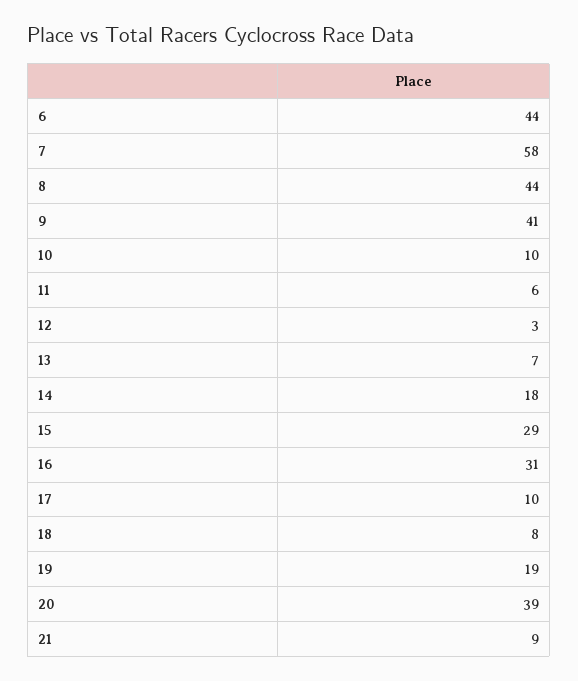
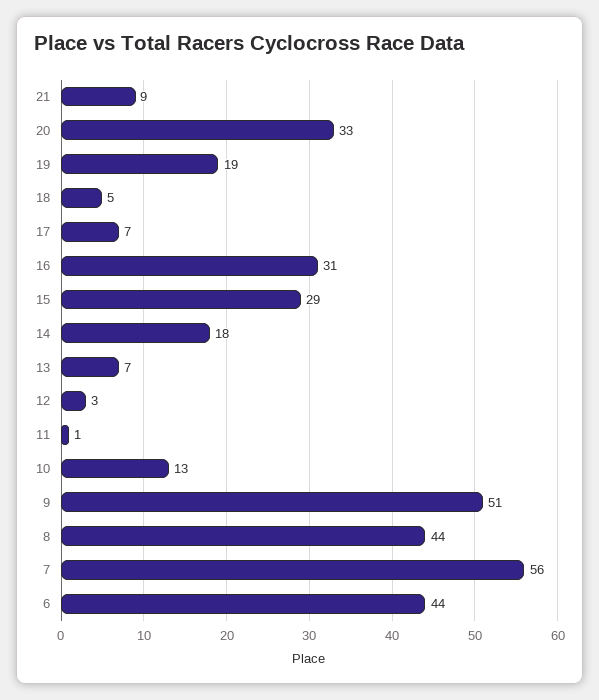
  {
    "6": 44,
-   "7": 58,
+   "7": 56,
    "8": 44,
-   "9": 41,
+   "9": 51,
-   "10": 10,
+   "10": 13,
-   "11": 6,
+   "11": 1,
    "12": 3,
    "13": 7,
    "14": 18,
    "15": 29,
    "16": 31,
-   "17": 10,
+   "17": 7,
-   "18": 8,
+   "18": 5,
    "19": 19,
-   "20": 39,
+   "20": 33,
    "21": 9
  }

